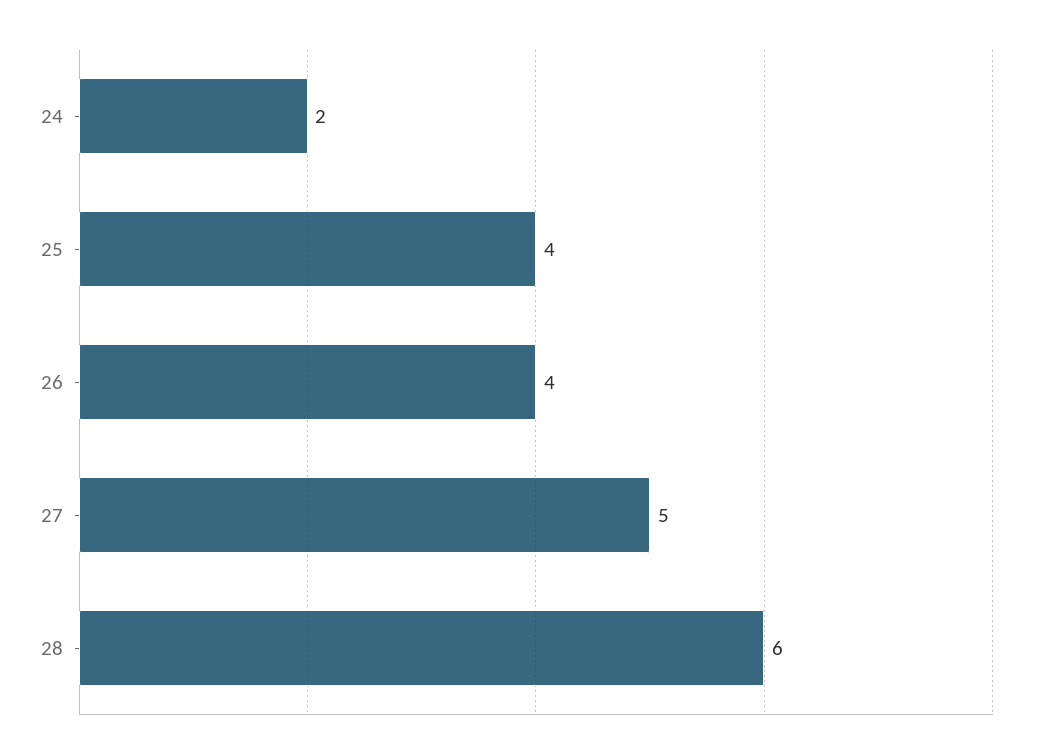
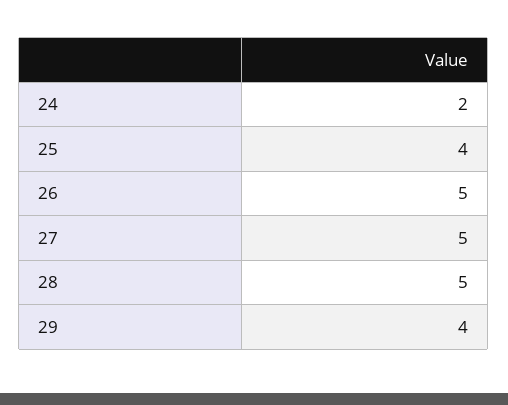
  {
    "24": 2,
    "25": 4,
-   "26": 4,
+   "26": 5,
    "27": 5,
-   "28": 6
+   "28": 5,
+   "29": 4
  }

